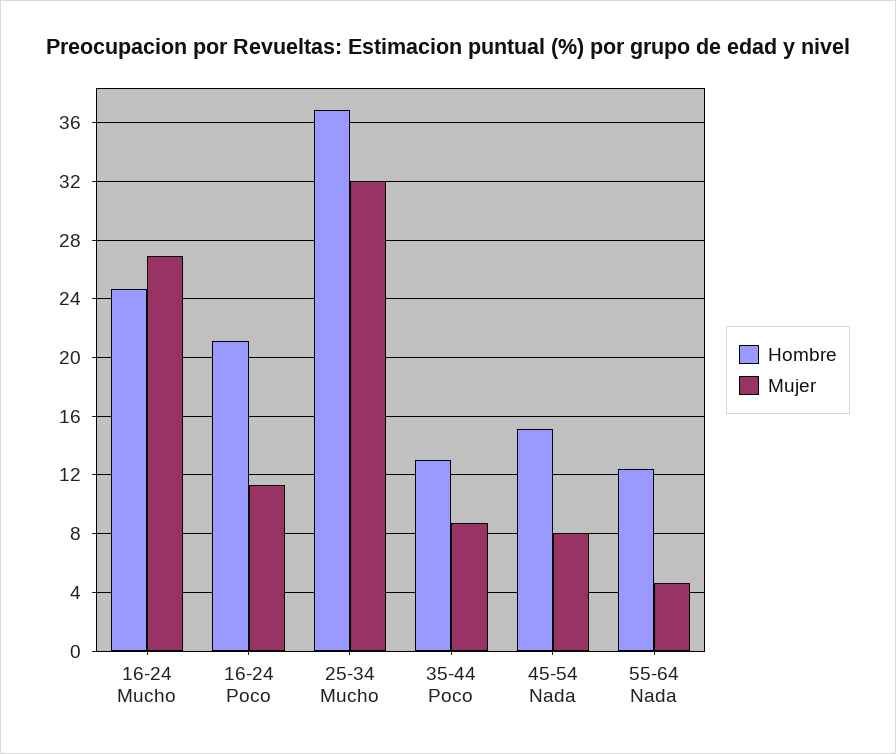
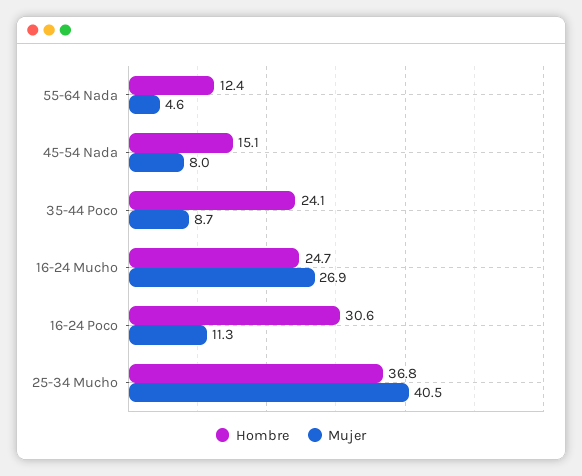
  {
    "Hombre": {
      "16-24 Mucho": 24.7,
-     "16-24 Poco": 21,
+     "16-24 Poco": 30.6,
      "25-34 Mucho": 36.8,
-     "35-44 Poco": 13,
+     "35-44 Poco": 24.1,
      "45-54 Nada": 15.1,
      "55-64 Nada": 12.4
    },
    "Mujer": {
      "16-24 Mucho": 26.9,
      "16-24 Poco": 11.3,
-     "25-34 Mucho": 32,
+     "25-34 Mucho": 40.5,
      "35-44 Poco": 8.7,
      "45-54 Nada": 8,
      "55-64 Nada": 4.6
    }
  }

